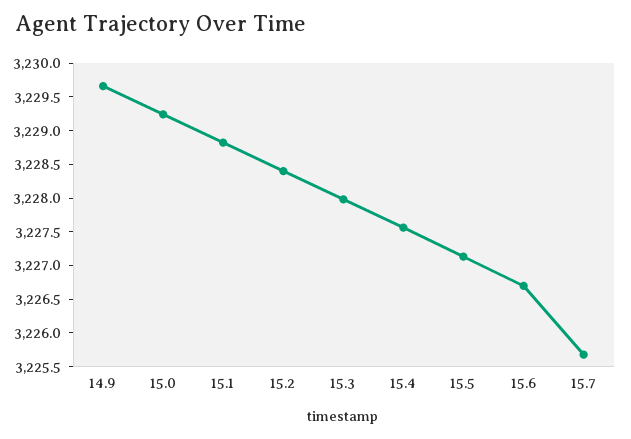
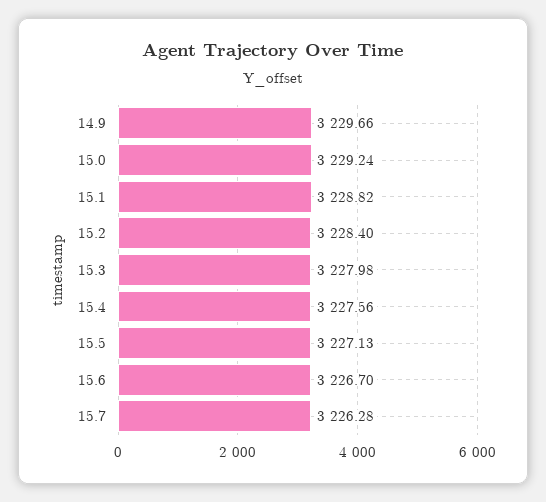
  {
    "14.9": 3229.66,
    "15.0": 3229.24,
    "15.1": 3228.82,
    "15.2": 3228.4,
    "15.3": 3227.98,
    "15.4": 3227.56,
    "15.5": 3227.13,
    "15.6": 3226.7,
-   "15.7": 3225.75
+   "15.7": 3226.28
  }

